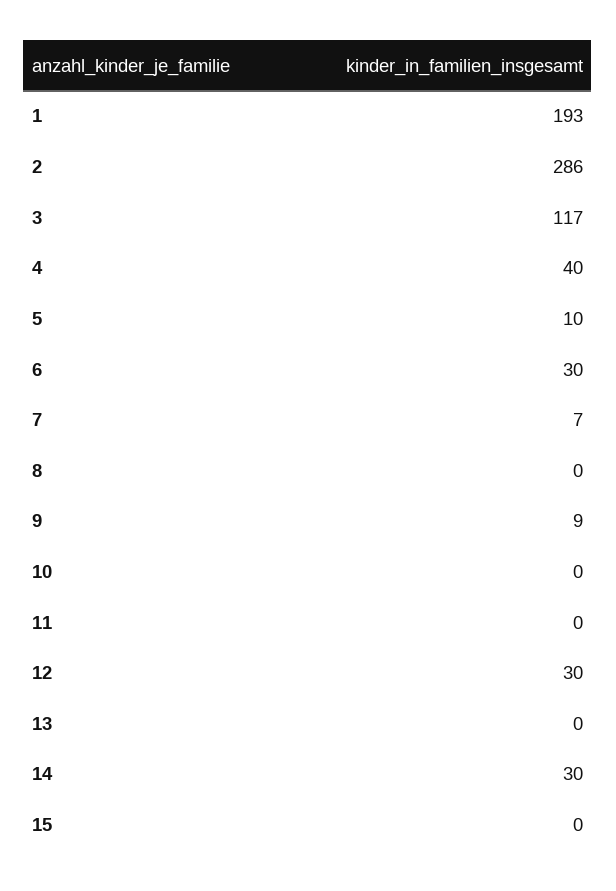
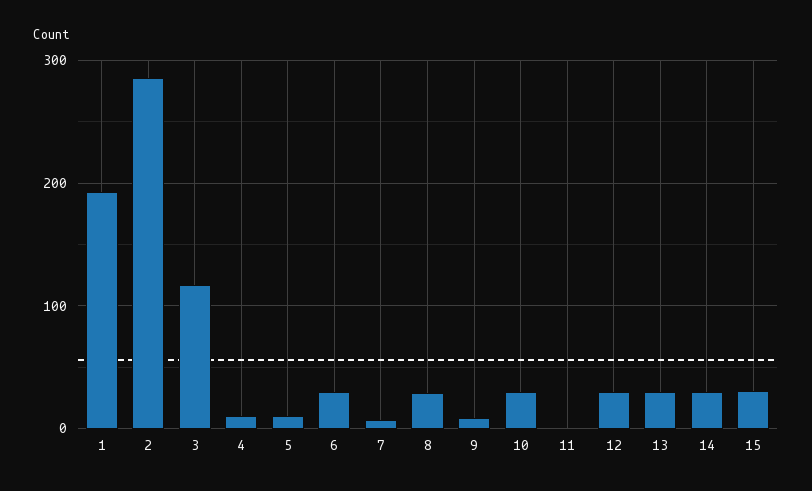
  {
    "1": 193,
    "2": 286,
    "3": 117,
-   "4": 40,
+   "4": 10,
    "5": 10,
    "6": 30,
    "7": 7,
-   "8": 0,
+   "8": 30,
    "9": 9,
-   "10": 0,
+   "10": 30,
    "11": 0,
    "12": 30,
-   "13": 0,
+   "13": 30,
    "14": 30,
-   "15": 0
+   "15": 30
  }

